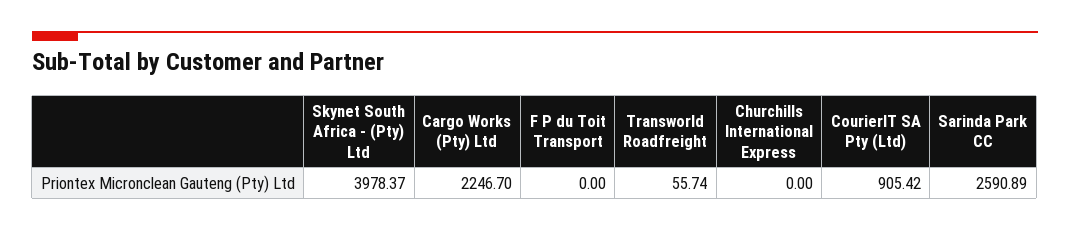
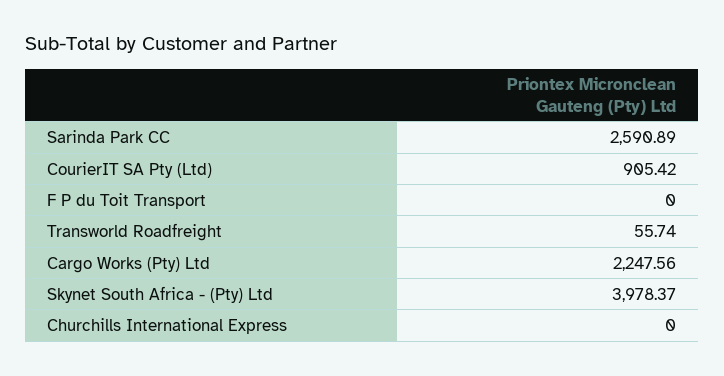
  {
    "Skynet South Africa - (Pty) Ltd": 3978.37,
-   "Cargo Works (Pty) Ltd": 2246.7,
+   "Cargo Works (Pty) Ltd": 2247.56,
    "F P du Toit Transport": 0,
    "Transworld Roadfreight": 55.74,
    "Churchills International Express": 0,
    "CourierIT SA Pty (Ltd)": 905.42,
    "Sarinda Park CC": 2590.89
  }

